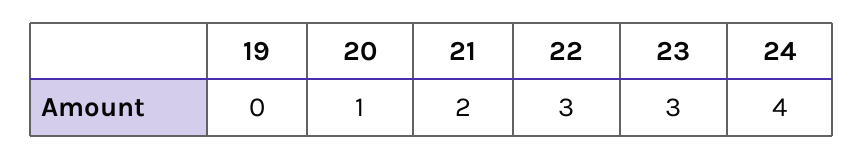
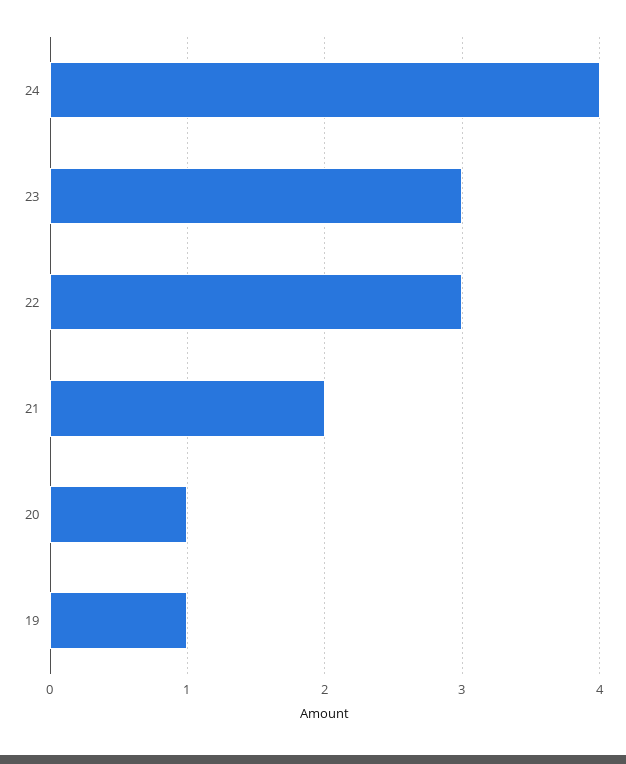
  {
-   "19": 0,
+   "19": 1,
    "20": 1,
    "21": 2,
    "22": 3,
    "23": 3,
    "24": 4
  }

